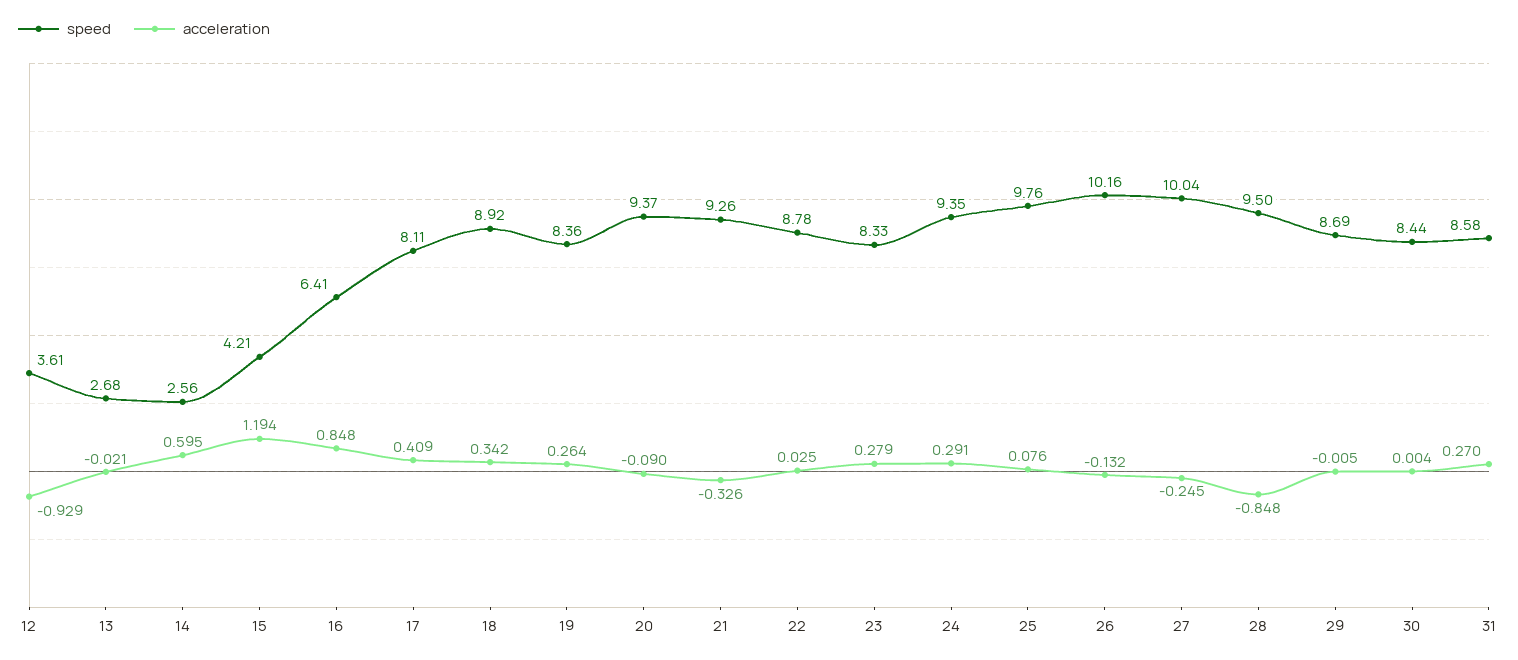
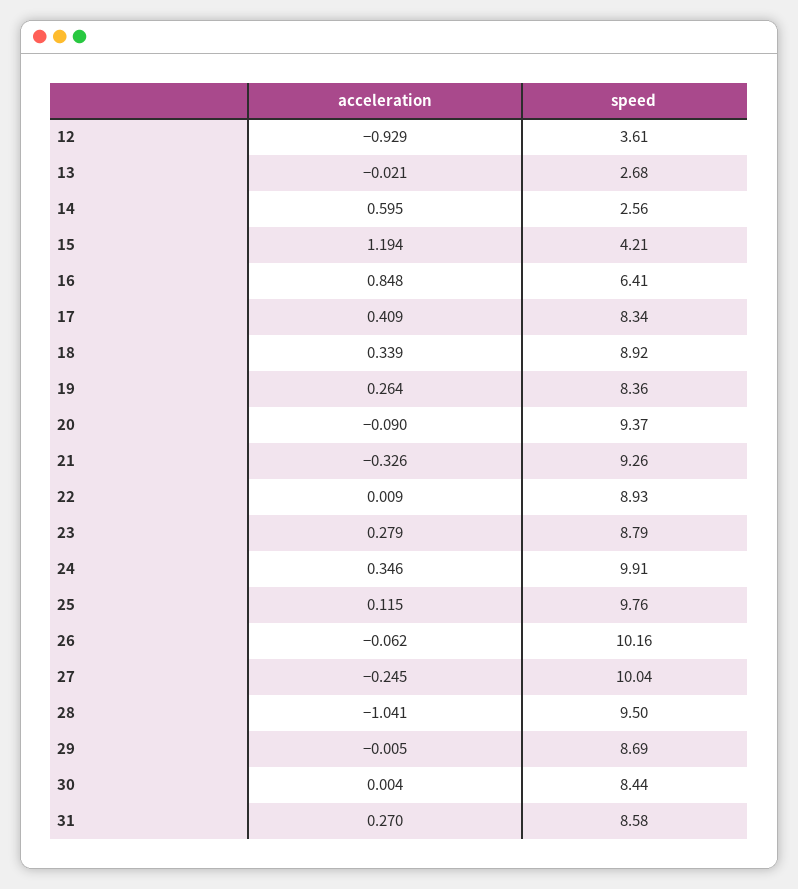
  {
    "speed": {
      "12": 3.61,
      "13": 2.68,
      "14": 2.56,
      "15": 4.21,
      "16": 6.41,
-     "17": 8.11,
+     "17": 8.34,
      "18": 8.92,
      "19": 8.36,
      "20": 9.37,
      "21": 9.26,
-     "22": 8.78,
+     "22": 8.93,
-     "23": 8.33,
+     "23": 8.79,
-     "24": 9.35,
+     "24": 9.91,
      "25": 9.76,
      "26": 10.16,
      "27": 10.04,
      "28": 9.5,
      "29": 8.69,
      "30": 8.44,
      "31": 8.58
    },
    "acceleration": {
      "12": -0.929,
      "13": -0.021,
      "14": 0.595,
      "15": 1.194,
      "16": 0.848,
      "17": 0.409,
-     "18": 0.342,
+     "18": 0.339,
      "19": 0.264,
      "20": -0.09,
      "21": -0.326,
-     "22": 0.025,
+     "22": 0.009,
      "23": 0.279,
-     "24": 0.291,
+     "24": 0.346,
-     "25": 0.076,
+     "25": 0.115,
-     "26": -0.132,
+     "26": -0.062,
      "27": -0.245,
-     "28": -0.848,
+     "28": -1.041,
      "29": -0.005,
      "30": 0.004,
      "31": 0.27
    }
  }

